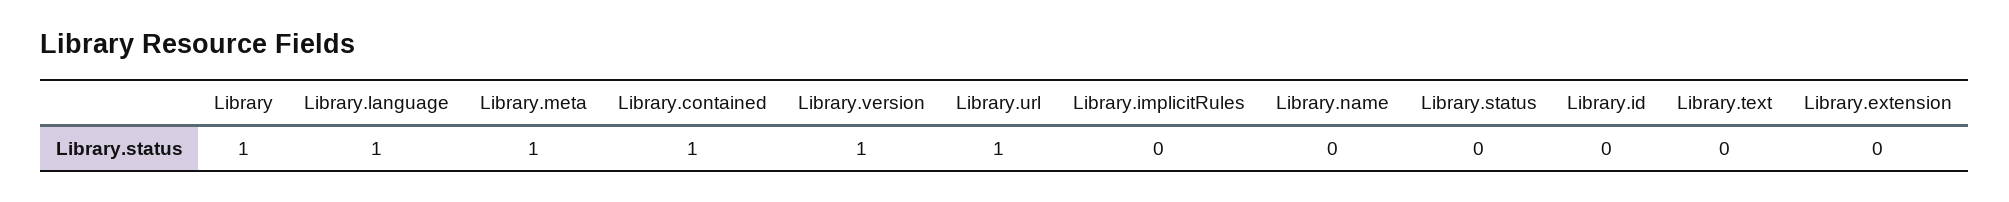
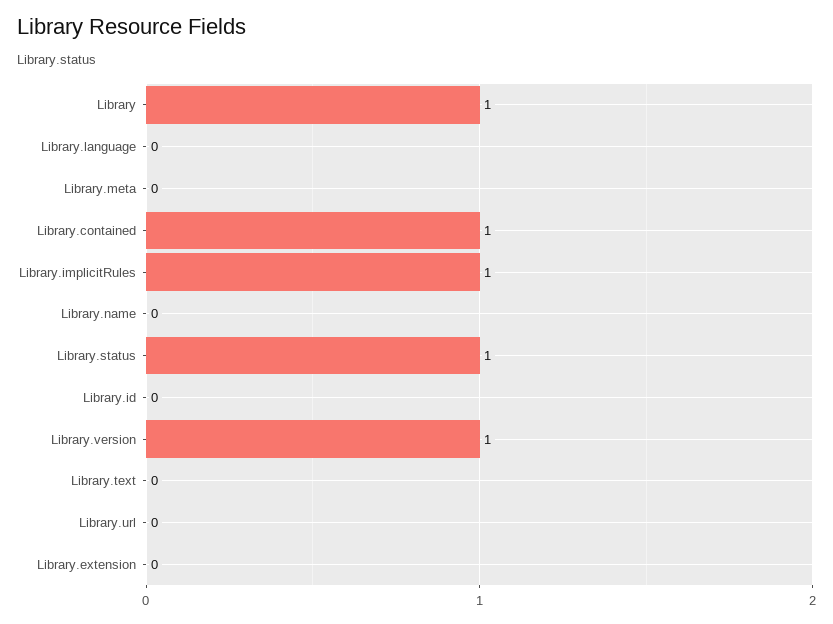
  {
    "Library": 1,
-   "Library.language": 1,
+   "Library.language": 0,
-   "Library.meta": 1,
+   "Library.meta": 0,
    "Library.contained": 1,
    "Library.version": 1,
-   "Library.url": 1,
+   "Library.url": 0,
-   "Library.implicitRules": 0,
+   "Library.implicitRules": 1,
    "Library.name": 0,
-   "Library.status": 0,
+   "Library.status": 1,
    "Library.id": 0,
    "Library.text": 0,
    "Library.extension": 0
  }

